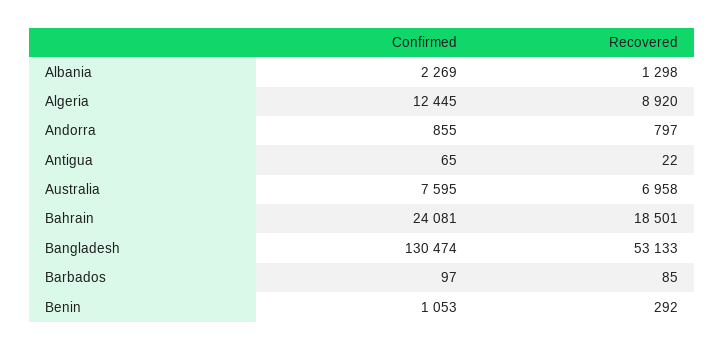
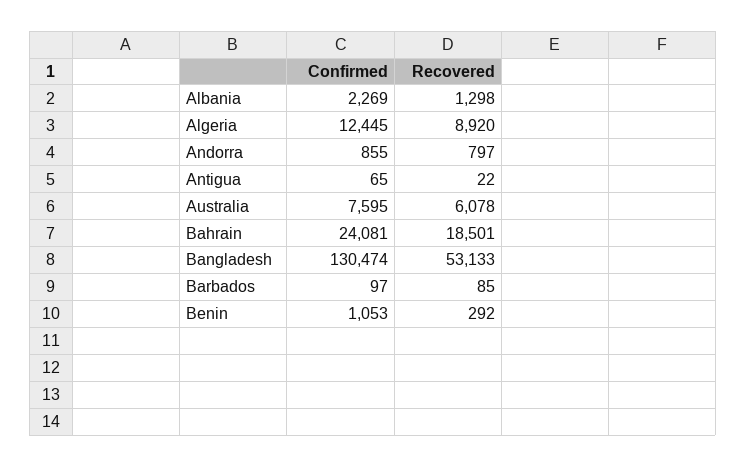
  {
    "Confirmed": {
      "Albania": 2269,
      "Algeria": 12445,
      "Andorra": 855,
      "Antigua": 65,
      "Australia": 7595,
      "Bahrain": 24081,
      "Bangladesh": 130474,
      "Barbados": 97,
      "Benin": 1053
    },
    "Recovered": {
      "Albania": 1298,
      "Algeria": 8920,
      "Andorra": 797,
      "Antigua": 22,
-     "Australia": 6958,
+     "Australia": 6078,
      "Bahrain": 18501,
      "Bangladesh": 53133,
      "Barbados": 85,
      "Benin": 292
    }
  }

